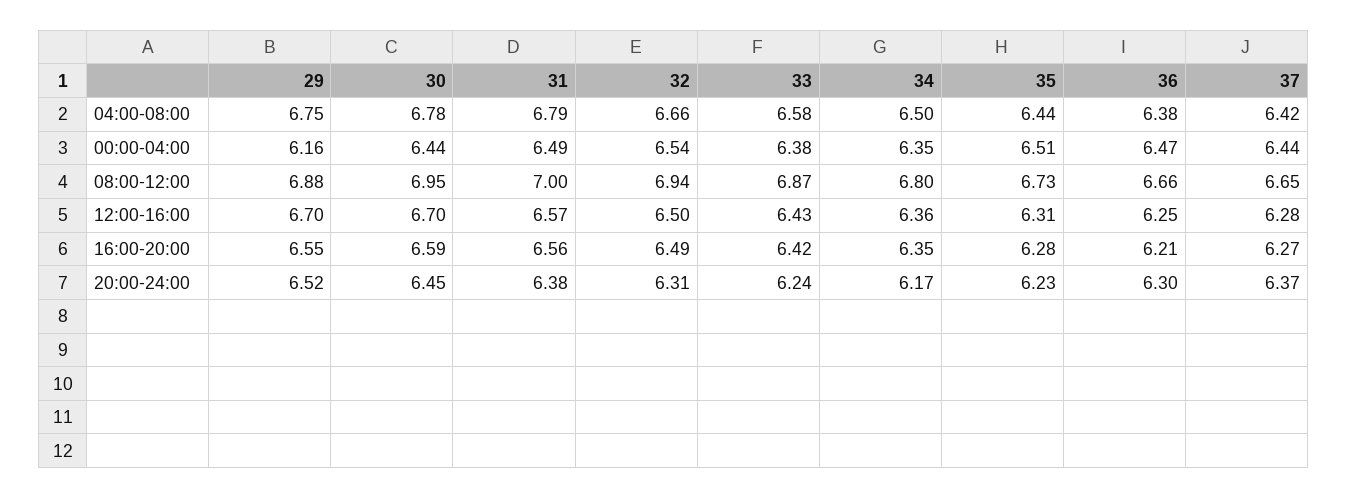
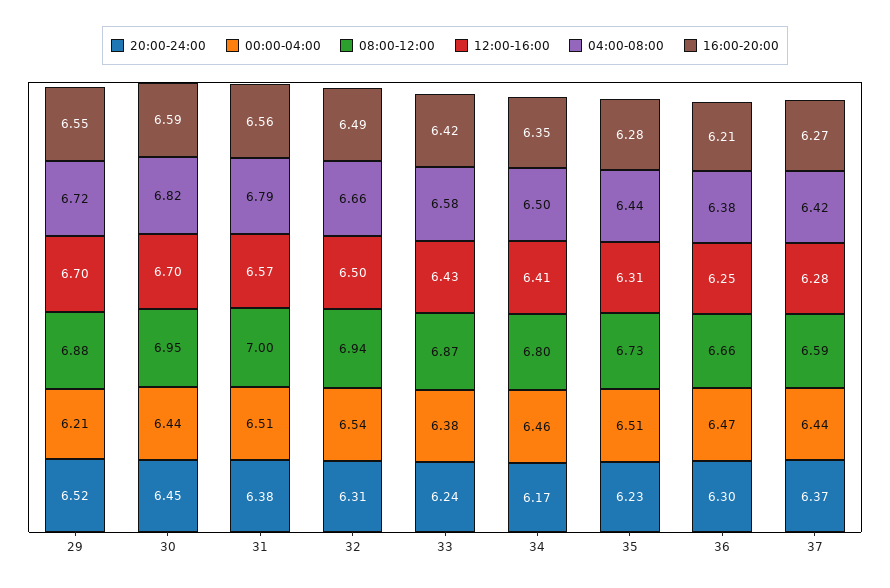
  {
    "04:00-08:00": {
-     "29": 6.75,
+     "29": 6.72,
-     "30": 6.78,
+     "30": 6.82,
      "31": 6.79,
      "32": 6.66,
      "33": 6.58,
      "34": 6.5,
      "35": 6.44,
      "36": 6.38,
      "37": 6.42
    },
    "00:00-04:00": {
-     "29": 6.16,
+     "29": 6.21,
      "30": 6.44,
-     "31": 6.49,
+     "31": 6.51,
      "32": 6.54,
      "33": 6.38,
-     "34": 6.35,
+     "34": 6.46,
      "35": 6.51,
      "36": 6.47,
      "37": 6.44
    },
    "08:00-12:00": {
      "29": 6.88,
      "30": 6.95,
      "31": 7,
      "32": 6.94,
      "33": 6.87,
      "34": 6.8,
      "35": 6.73,
      "36": 6.66,
-     "37": 6.65
+     "37": 6.59
    },
    "12:00-16:00": {
      "29": 6.7,
      "30": 6.7,
      "31": 6.57,
      "32": 6.5,
      "33": 6.43,
-     "34": 6.36,
+     "34": 6.41,
      "35": 6.31,
      "36": 6.25,
      "37": 6.28
    },
    "16:00-20:00": {
      "29": 6.55,
      "30": 6.59,
      "31": 6.56,
      "32": 6.49,
      "33": 6.42,
      "34": 6.35,
      "35": 6.28,
      "36": 6.21,
      "37": 6.27
    },
    "20:00-24:00": {
      "29": 6.52,
      "30": 6.45,
      "31": 6.38,
      "32": 6.31,
      "33": 6.24,
      "34": 6.17,
      "35": 6.23,
      "36": 6.3,
      "37": 6.37
    }
  }

